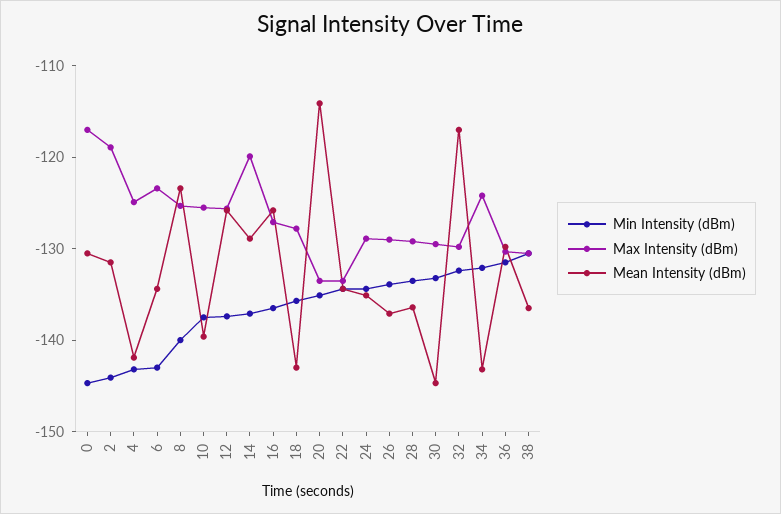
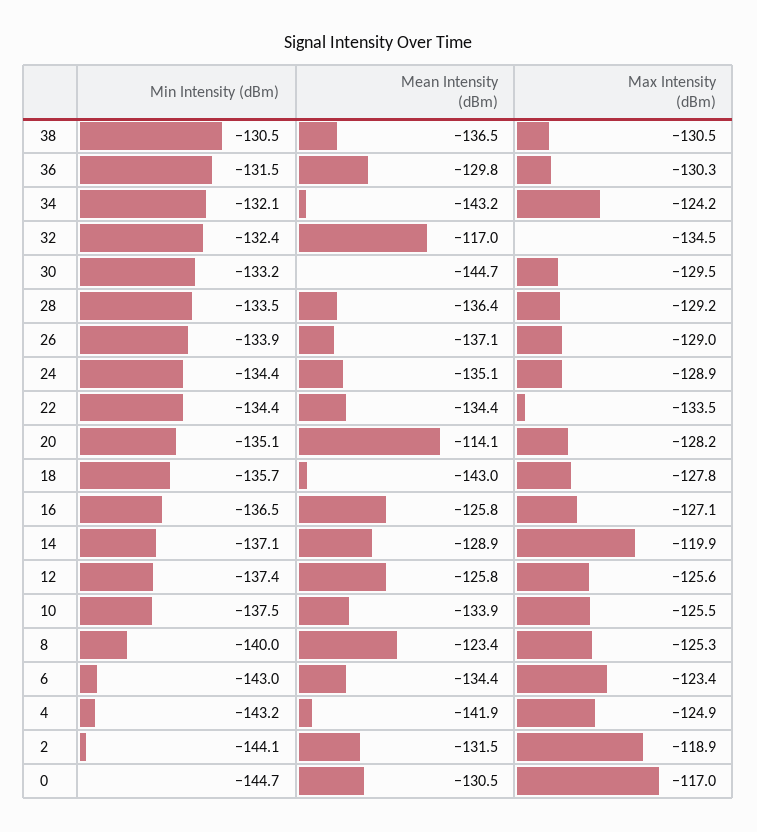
  {
    "Min Intensity (dBm)": {
      "0": -144.7,
      "2": -144.1,
      "4": -143.2,
      "6": -143,
      "8": -140,
      "10": -137.5,
      "12": -137.4,
      "14": -137.1,
      "16": -136.5,
      "18": -135.7,
      "20": -135.1,
      "22": -134.4,
      "24": -134.4,
      "26": -133.9,
      "28": -133.5,
      "30": -133.2,
      "32": -132.4,
      "34": -132.1,
      "36": -131.5,
      "38": -130.5
    },
    "Max Intensity (dBm)": {
      "0": -117,
      "2": -118.9,
      "4": -124.9,
      "6": -123.4,
      "8": -125.3,
      "10": -125.5,
      "12": -125.6,
      "14": -119.9,
      "16": -127.1,
      "18": -127.8,
-     "20": -134,
+     "20": -128.2,
      "22": -133.5,
      "24": -128.9,
      "26": -129,
      "28": -129.2,
      "30": -129.5,
-     "32": -130,
+     "32": -134.5,
      "34": -124.2,
      "36": -130.3,
      "38": -130.5
    },
    "Mean Intensity (dBm)": {
      "0": -130.5,
      "2": -131.5,
      "4": -141.9,
      "6": -134.4,
      "8": -123.4,
-     "10": -140,
+     "10": -133.9,
      "12": -125.8,
      "14": -128.9,
      "16": -125.8,
      "18": -143,
      "20": -114.1,
      "22": -134.4,
      "24": -135.1,
      "26": -137.1,
      "28": -136.4,
      "30": -144.7,
      "32": -117,
      "34": -143.2,
      "36": -129.8,
      "38": -136.5
    }
  }

